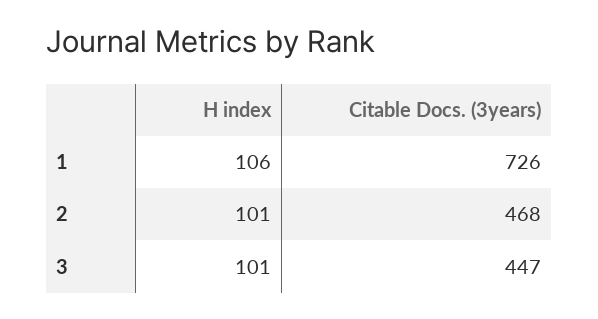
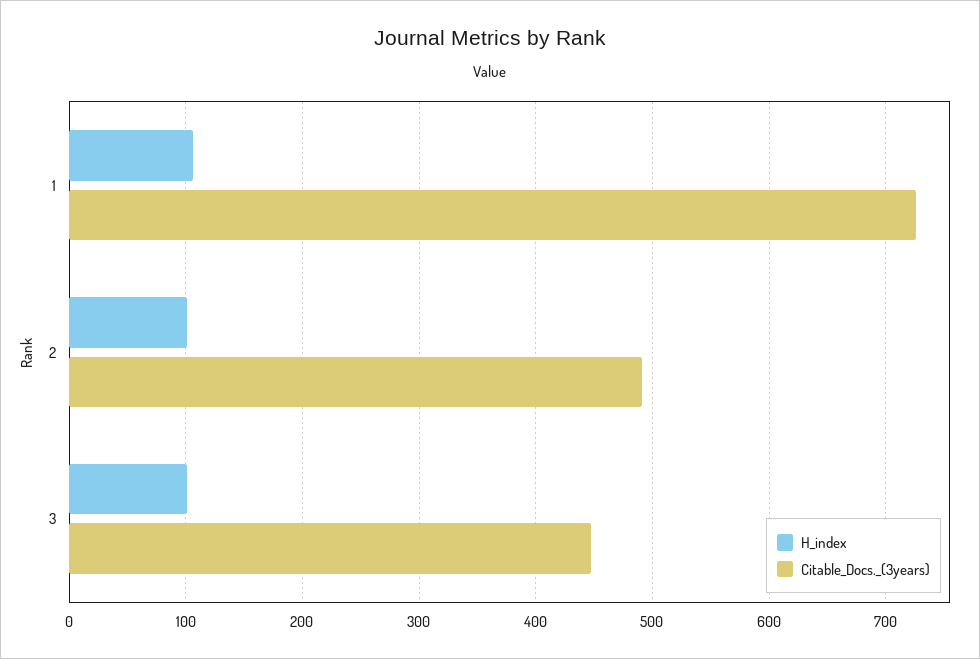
  {
    "H index": {
      "1": 106,
      "2": 101,
      "3": 101
    },
    "Citable Docs. (3years)": {
      "1": 726,
-     "2": 468,
+     "2": 490,
      "3": 447
    }
  }

